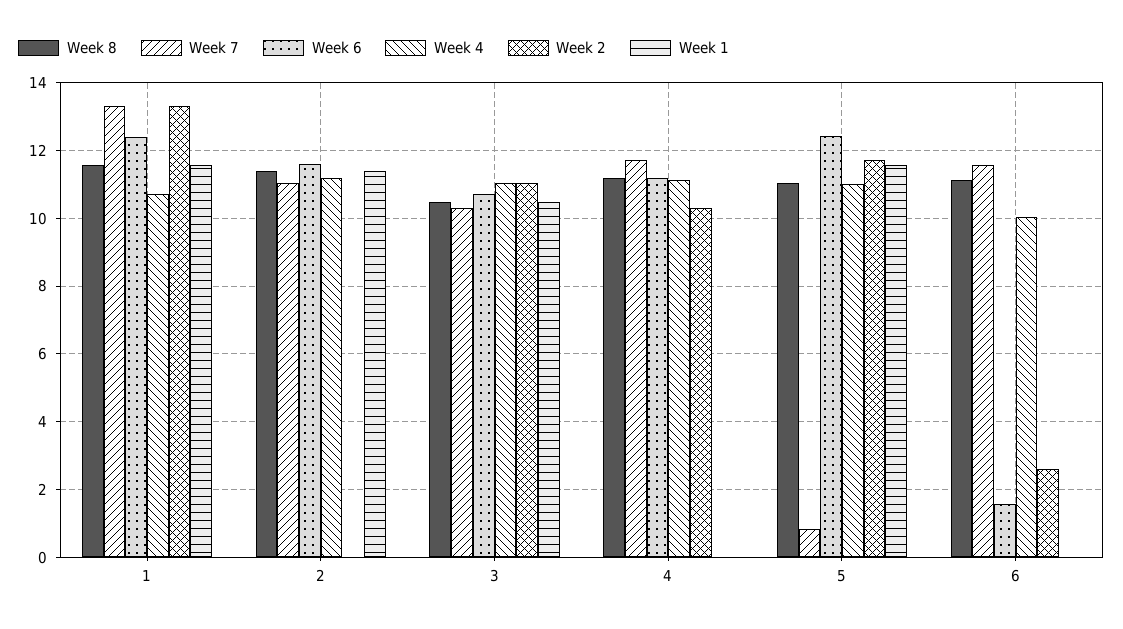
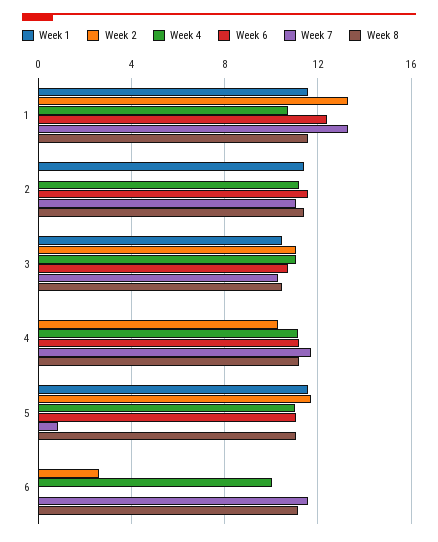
  {
    "Week 8": {
      "1": 11.6,
      "2": 11.4,
      "3": 10.4,
      "4": 11.2,
      "5": 11,
      "6": 11.2
    },
    "Week 7": {
      "1": 13.4,
      "2": 11,
      "3": 10.4,
      "4": 11.8,
      "5": 0.8,
      "6": 11.6
    },
    "Week 6": {
      "1": 12.4,
      "2": 11.6,
      "3": 10.8,
      "4": 11.2,
-     "5": 12.4,
+     "5": 11,
-     "6": 1.6
+     "6": 0
    },
    "Week 4": {
      "1": 10.8,
      "2": 11.2,
      "3": 11,
      "4": 11.2,
      "5": 11,
      "6": 10
    },
    "Week 2": {
      "1": 13.4,
      "2": 0,
      "3": 11,
      "4": 10.4,
      "5": 11.8,
      "6": 2.6
    },
    "Week 1": {
      "1": 11.6,
      "2": 11.4,
      "3": 10.4,
      "4": 0,
      "5": 11.6,
      "6": 0
    }
  }

